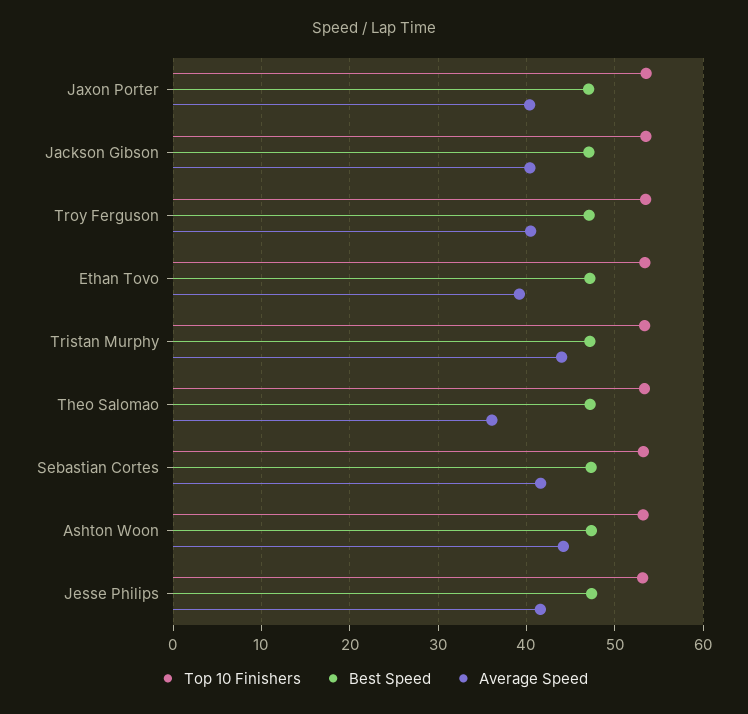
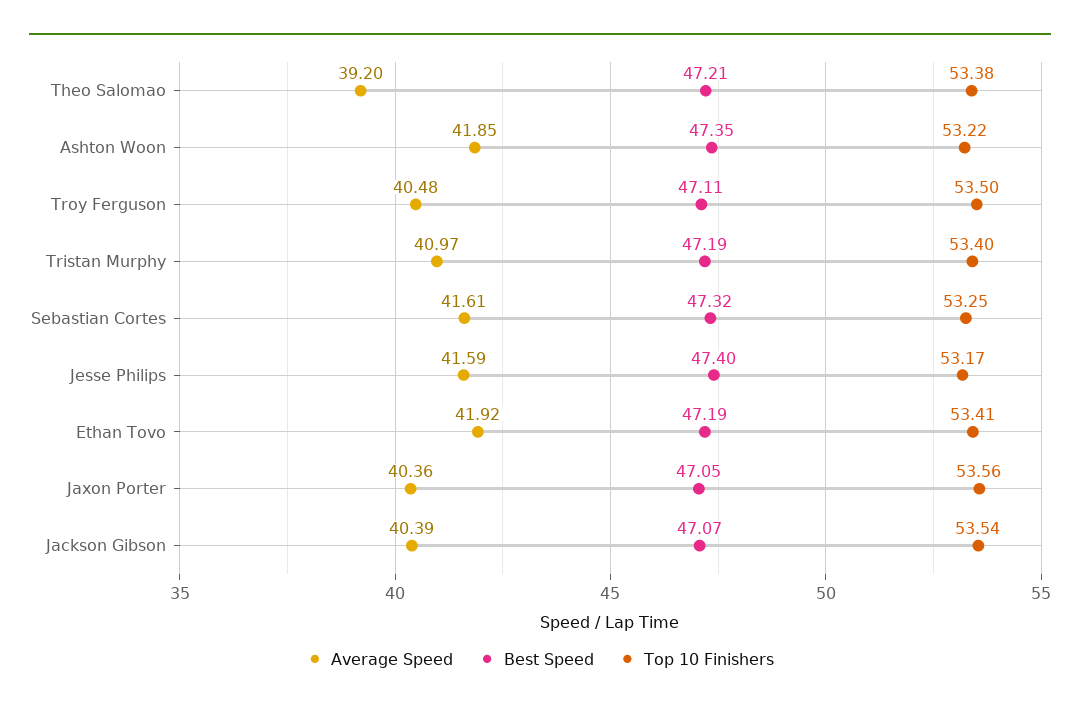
  {
    "Top 10 Finishers": {
      "Jaxon Porter": 53.56,
      "Jackson Gibson": 53.54,
      "Troy Ferguson": 53.5,
      "Ethan Tovo": 53.41,
      "Tristan Murphy": 53.4,
      "Theo Salomao": 53.38,
      "Sebastian Cortes": 53.25,
      "Ashton Woon": 53.22,
      "Jesse Philips": 53.17
    },
    "Best Speed": {
      "Jaxon Porter": 47.05,
      "Jackson Gibson": 47.07,
      "Troy Ferguson": 47.11,
      "Ethan Tovo": 47.19,
      "Tristan Murphy": 47.19,
      "Theo Salomao": 47.21,
      "Sebastian Cortes": 47.32,
      "Ashton Woon": 47.35,
      "Jesse Philips": 47.4
    },
    "Average Speed": {
      "Jaxon Porter": 40.36,
      "Jackson Gibson": 40.39,
      "Troy Ferguson": 40.48,
-     "Ethan Tovo": 39,
+     "Ethan Tovo": 41.92,
-     "Tristan Murphy": 44,
+     "Tristan Murphy": 40.97,
-     "Theo Salomao": 36,
+     "Theo Salomao": 39.2,
      "Sebastian Cortes": 41.61,
-     "Ashton Woon": 44,
+     "Ashton Woon": 41.85,
      "Jesse Philips": 41.59
    }
  }

